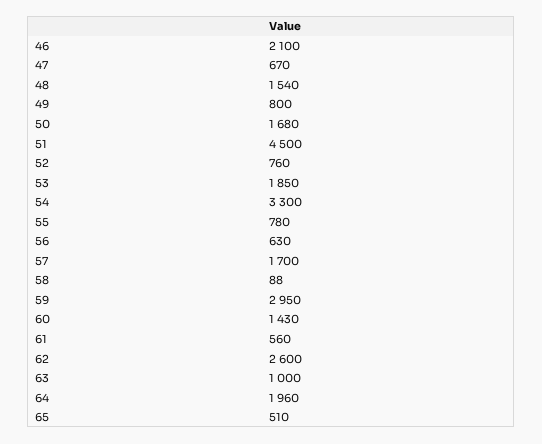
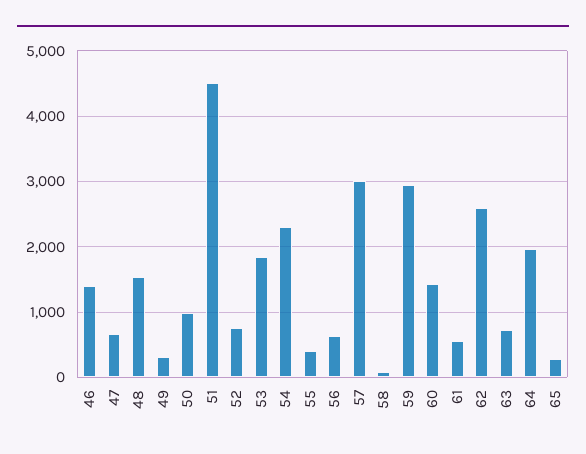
  {
-   "46": 2100,
+   "46": 1400,
    "47": 670,
    "48": 1540,
-   "49": 800,
+   "49": 300,
-   "50": 1680,
+   "50": 1000,
    "51": 4500,
    "52": 760,
    "53": 1850,
-   "54": 3300,
+   "54": 2300,
-   "55": 780,
+   "55": 400,
    "56": 630,
-   "57": 1700,
+   "57": 3000,
    "58": 88,
    "59": 2950,
    "60": 1430,
    "61": 560,
    "62": 2600,
-   "63": 1000,
+   "63": 700,
    "64": 1960,
-   "65": 510
+   "65": 300
  }

